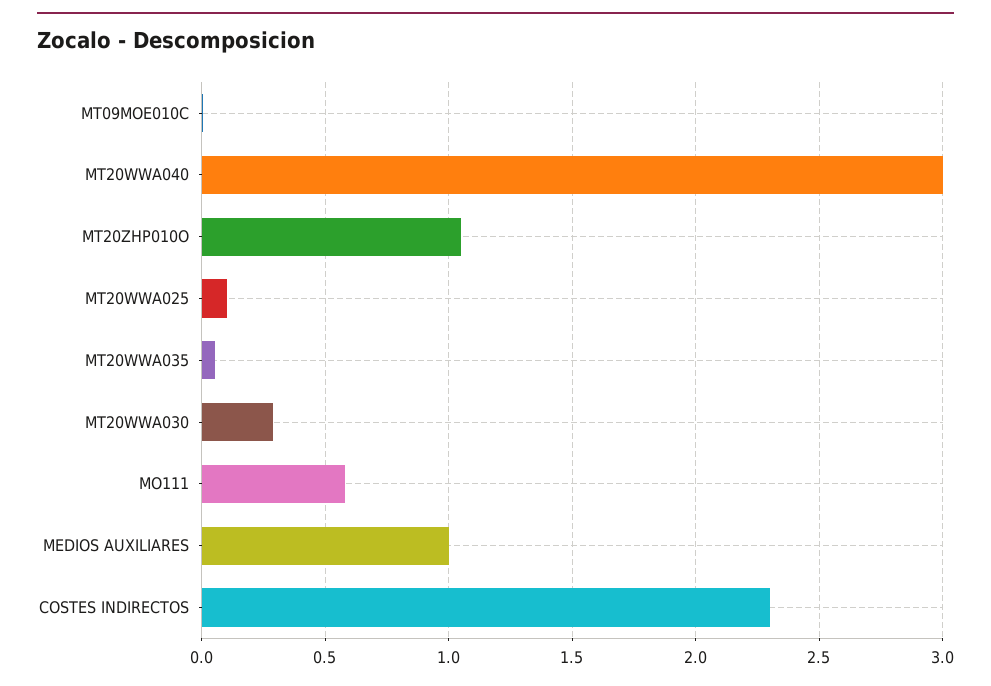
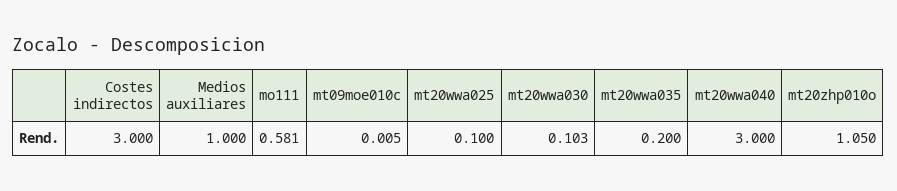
  {
    "MT09MOE010C": 0.005,
    "MT20WWA040": 3,
    "MT20ZHP010O": 1.05,
    "MT20WWA025": 0.1,
-   "MT20WWA035": 0.05,
+   "MT20WWA035": 0.2,
-   "MT20WWA030": 0.3,
+   "MT20WWA030": 0.103,
    "MO111": 0.581,
    "MEDIOS AUXILIARES": 1,
-   "COSTES INDIRECTOS": 2.3
+   "COSTES INDIRECTOS": 3
  }

